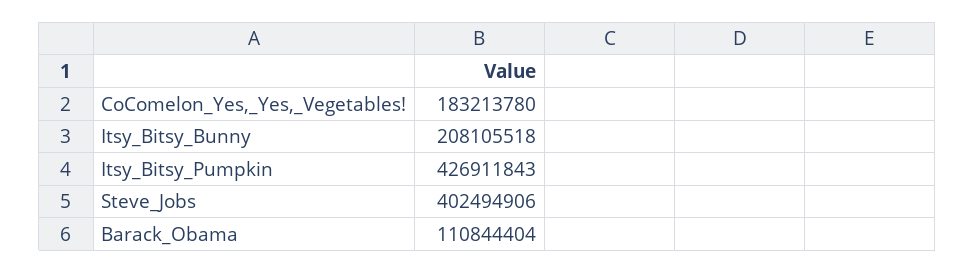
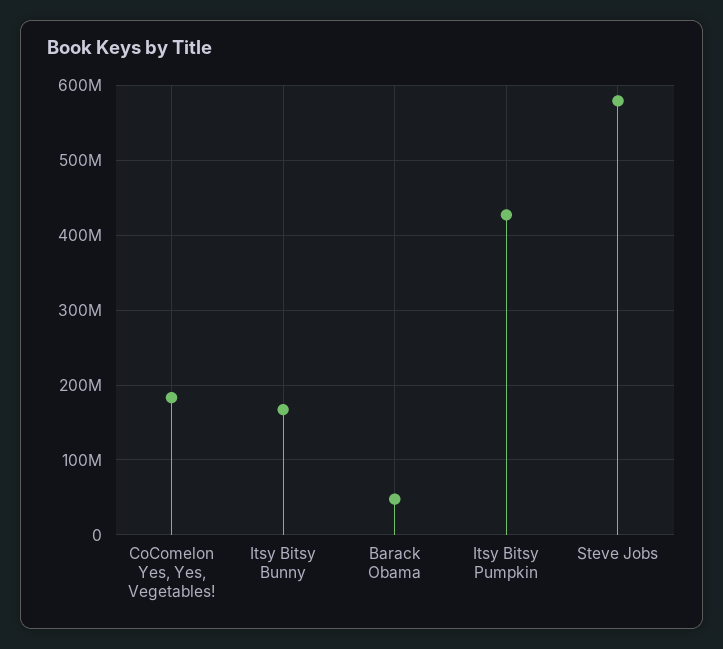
  {
    "CoComelon_Yes,_Yes,_Vegetables!": 183213780,
-   "Itsy_Bitsy_Bunny": 208105518,
+   "Itsy_Bitsy_Bunny": 170000000,
    "Itsy_Bitsy_Pumpkin": 426911843,
-   "Steve_Jobs": 402494906,
+   "Steve_Jobs": 580000000,
-   "Barack_Obama": 110844404
+   "Barack_Obama": 50000000
  }

